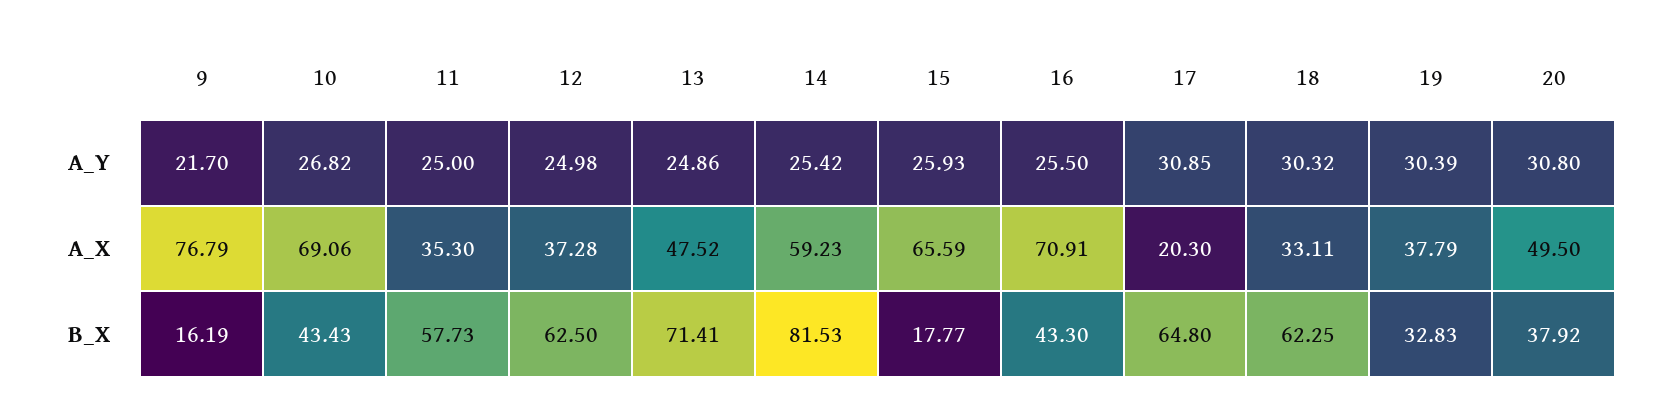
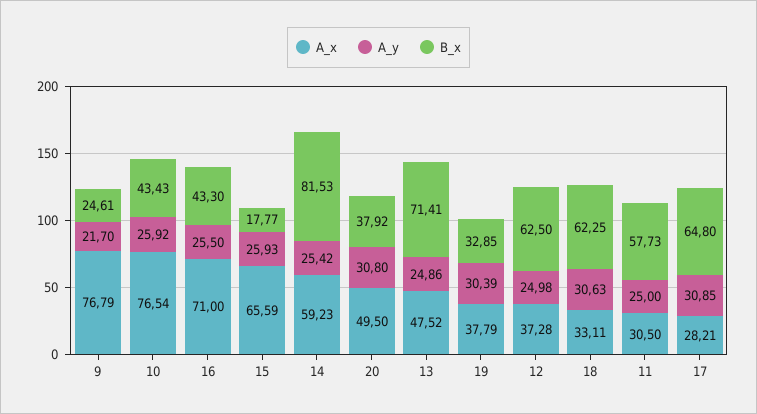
  {
    "A_Y": {
      "9": 21.7,
-     "10": 26.82,
+     "10": 25.92,
      "11": 25,
      "12": 24.98,
      "13": 24.86,
      "14": 25.42,
      "15": 25.93,
      "16": 25.5,
      "17": 30.85,
-     "18": 30.32,
+     "18": 30.63,
      "19": 30.39,
      "20": 30.8
    },
    "A_X": {
      "9": 76.79,
-     "10": 69.06,
+     "10": 76.54,
-     "11": 35.3,
+     "11": 30.5,
      "12": 37.28,
      "13": 47.52,
      "14": 59.23,
      "15": 65.59,
-     "16": 70.91,
+     "16": 71,
-     "17": 20.3,
+     "17": 28.21,
      "18": 33.11,
      "19": 37.79,
      "20": 49.5
    },
    "B_X": {
-     "9": 16.19,
+     "9": 24.61,
      "10": 43.43,
      "11": 57.73,
      "12": 62.5,
      "13": 71.41,
      "14": 81.53,
      "15": 17.77,
      "16": 43.3,
      "17": 64.8,
      "18": 62.25,
-     "19": 32.83,
+     "19": 32.85,
      "20": 37.92
    }
  }

